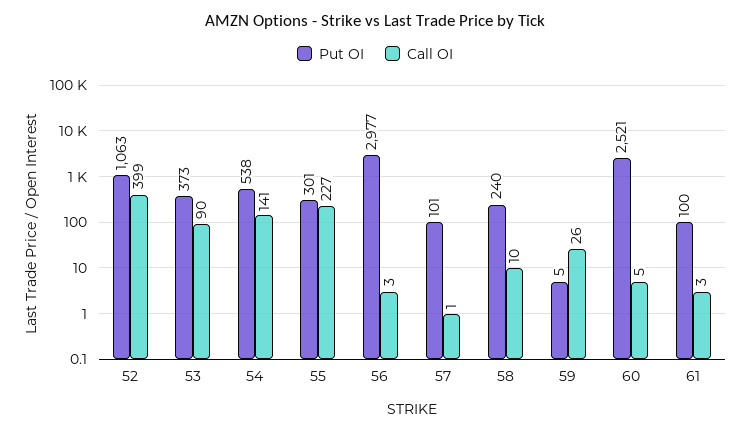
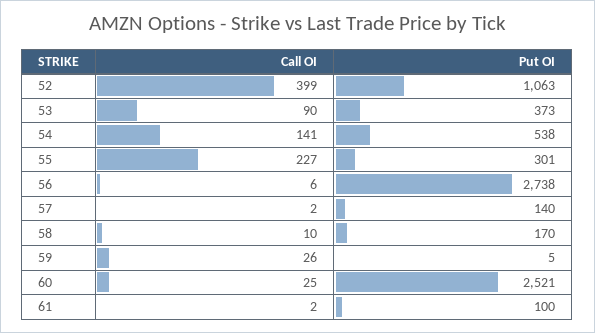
  {
    "Put OI": {
      "52": 1063,
      "53": 373,
      "54": 538,
      "55": 301,
-     "56": 2977,
+     "56": 2738,
-     "57": 101,
+     "57": 140,
-     "58": 240,
+     "58": 170,
      "59": 5,
      "60": 2521,
      "61": 100
    },
    "Call OI": {
      "52": 399,
      "53": 90,
      "54": 141,
      "55": 227,
-     "56": 3,
+     "56": 6,
-     "57": 1,
+     "57": 2,
      "58": 10,
      "59": 26,
-     "60": 5,
+     "60": 25,
-     "61": 3
+     "61": 2
    }
  }

